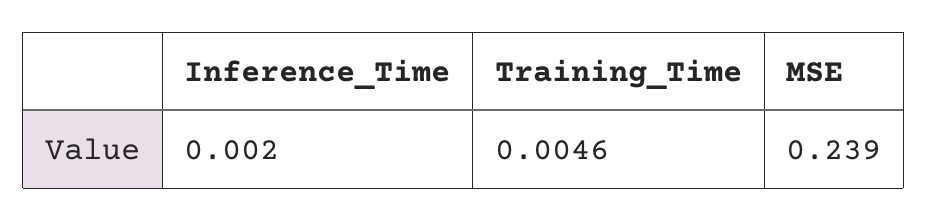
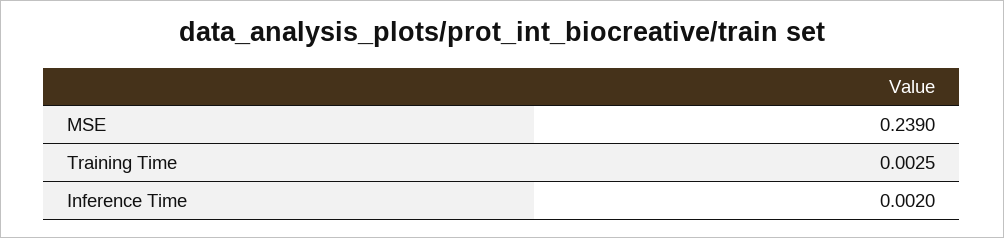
  {
    "Inference_Time": 0.002,
-   "Training_Time": 0.0046,
+   "Training_Time": 0.0025,
    "MSE": 0.239
  }

